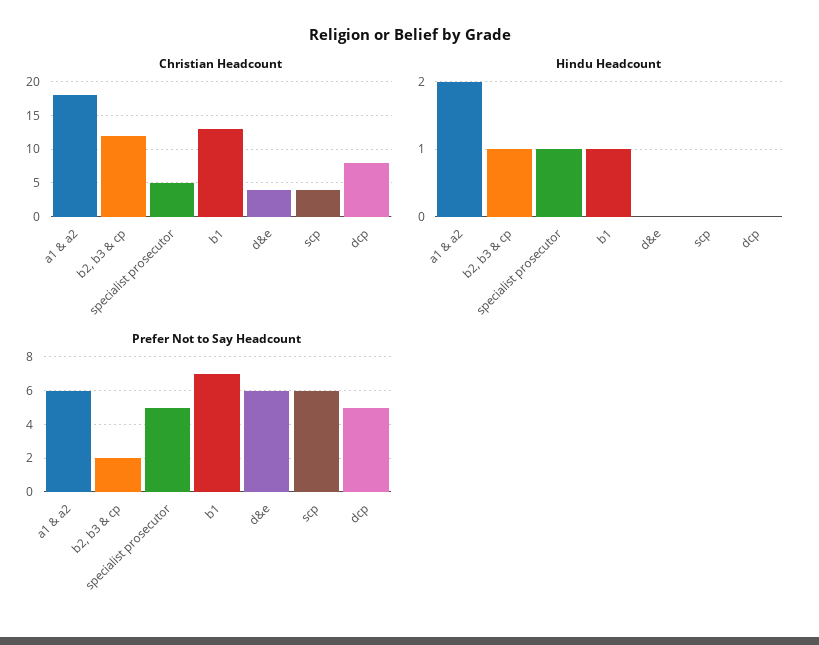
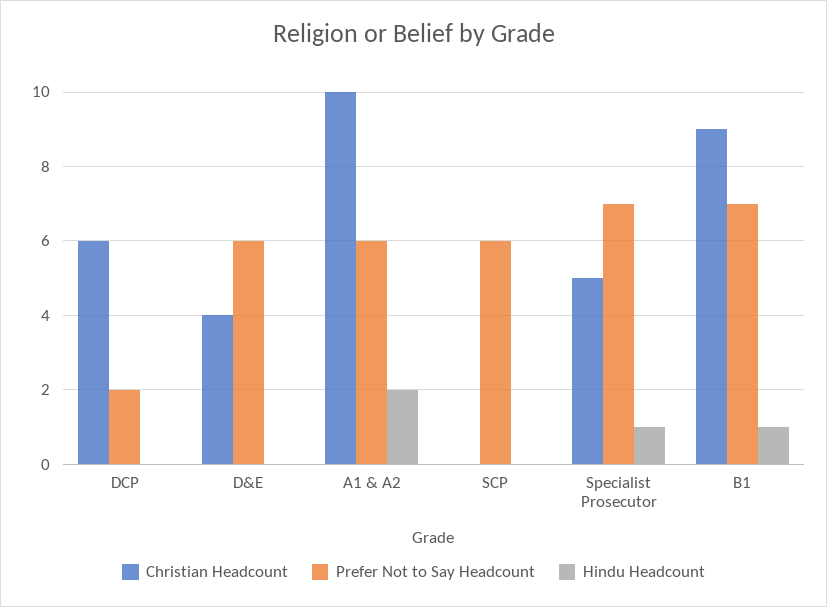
  {
    "Christian Headcount": {
-     "a1 & a2": 18,
+     "a1 & a2": 10,
-     "b2, b3 & cp": 12,
      "specialist prosecutor": 5,
-     "b1": 13,
+     "b1": 9,
      "d&e": 4,
-     "scp": 4,
+     "scp": 0,
-     "dcp": 8
+     "dcp": 6
    },
    "Hindu Headcount": {
      "a1 & a2": 2,
-     "b2, b3 & cp": 1,
      "specialist prosecutor": 1,
      "b1": 1,
      "d&e": 0,
      "scp": 0,
      "dcp": 0
    },
    "Prefer Not to Say Headcount": {
      "a1 & a2": 6,
-     "b2, b3 & cp": 2,
-     "specialist prosecutor": 5,
+     "specialist prosecutor": 7,
      "b1": 7,
      "d&e": 6,
      "scp": 6,
-     "dcp": 5
+     "dcp": 2
    }
  }

